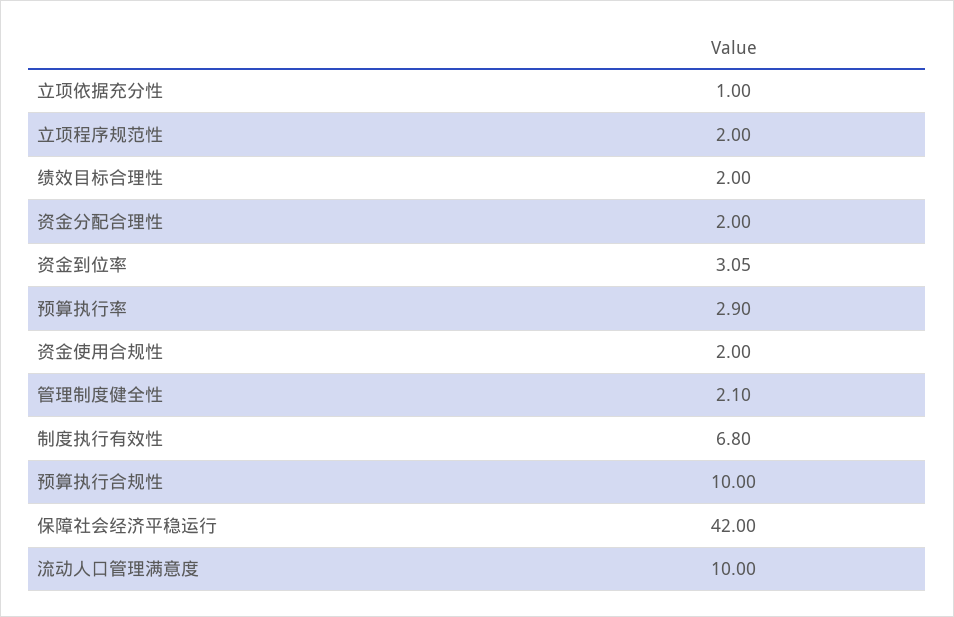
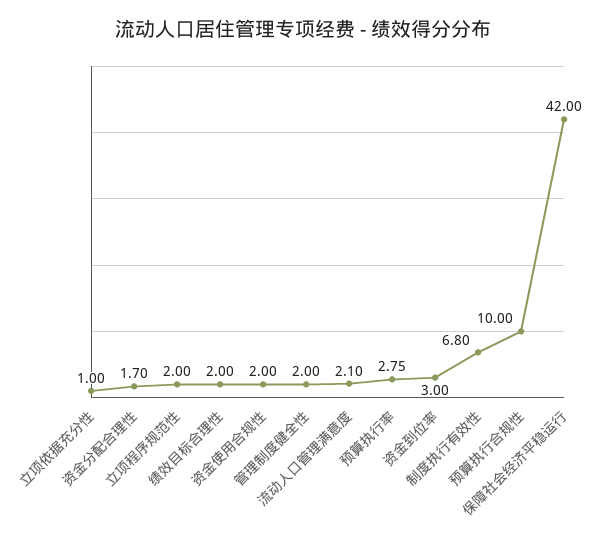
  {
    "立项依据充分性": 1,
    "立项程序规范性": 2,
    "绩效目标合理性": 2,
-   "资金分配合理性": 2,
+   "资金分配合理性": 1.7,
-   "资金到位率": 3.05,
+   "资金到位率": 3,
-   "预算执行率": 2.9,
+   "预算执行率": 2.75,
    "资金使用合规性": 2,
-   "管理制度健全性": 2.1,
+   "管理制度健全性": 2,
    "制度执行有效性": 6.8,
    "预算执行合规性": 10,
    "保障社会经济平稳运行": 42,
-   "流动人口管理满意度": 10
+   "流动人口管理满意度": 2.1
  }

